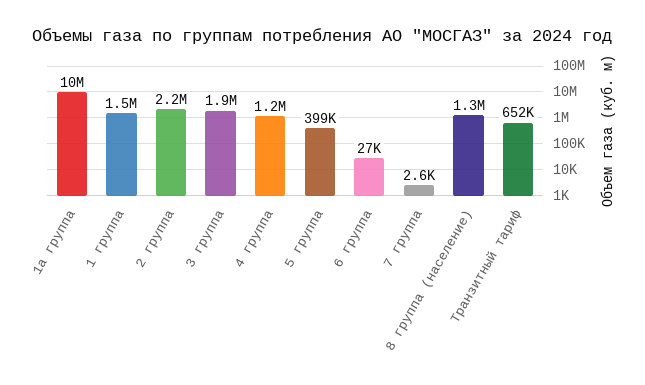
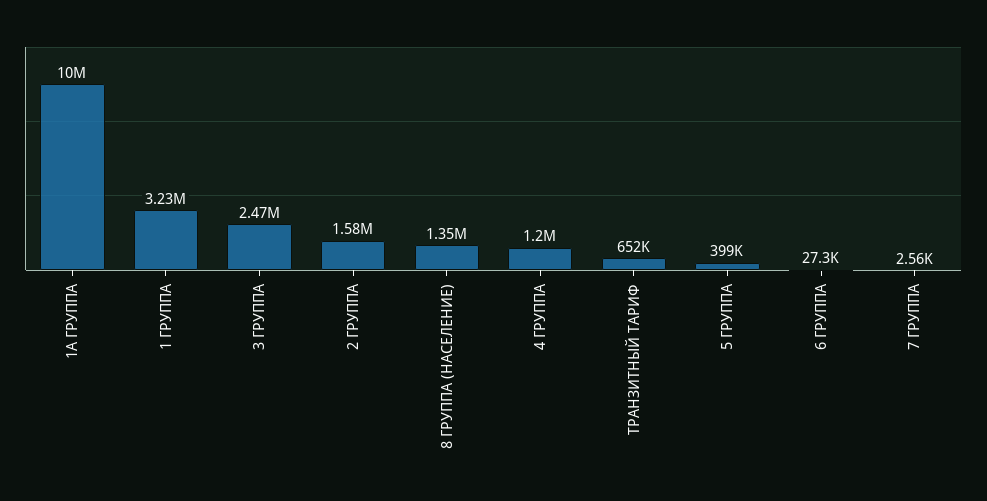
  {
    "1а группа": 10000000,
-   "1 группа": 1500000,
+   "1 группа": 3230000,
-   "2 группа": 2200000,
+   "2 группа": 1580000,
-   "3 группа": 1900000,
+   "3 группа": 2470000,
    "4 группа": 1200000,
    "5 группа": 399000,
    "6 группа": 27300,
    "7 группа": 2560,
    "8 группа (население)": 1350000,
    "Транзитный тариф": 652000
  }

